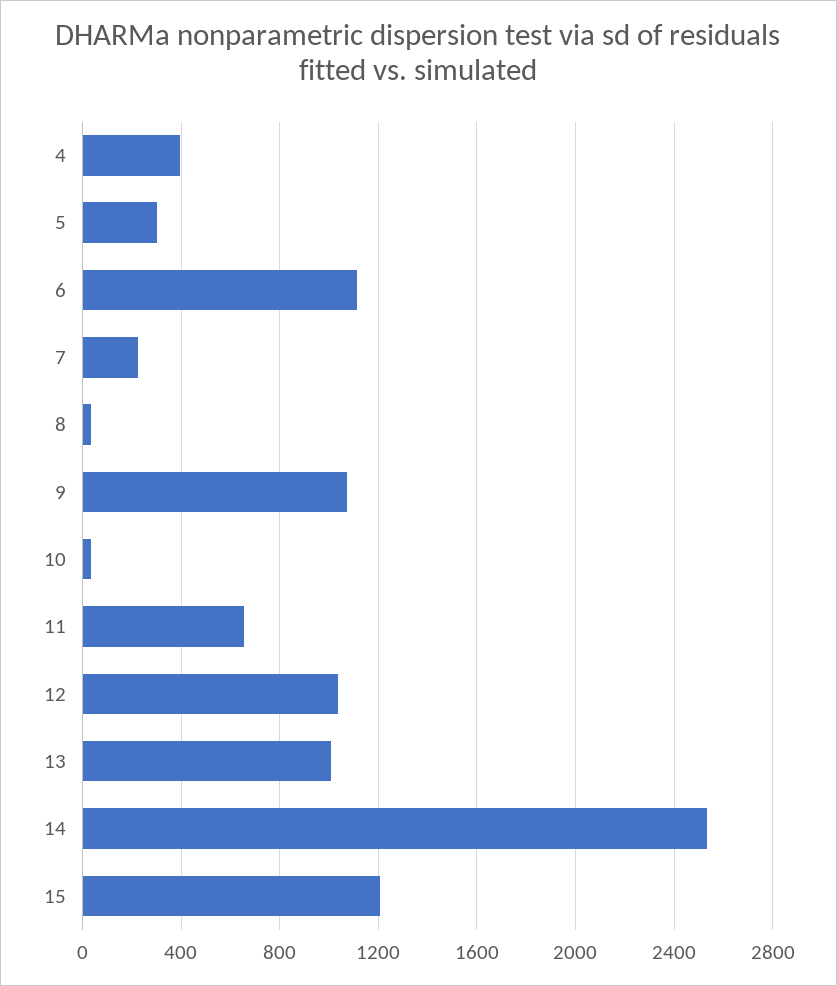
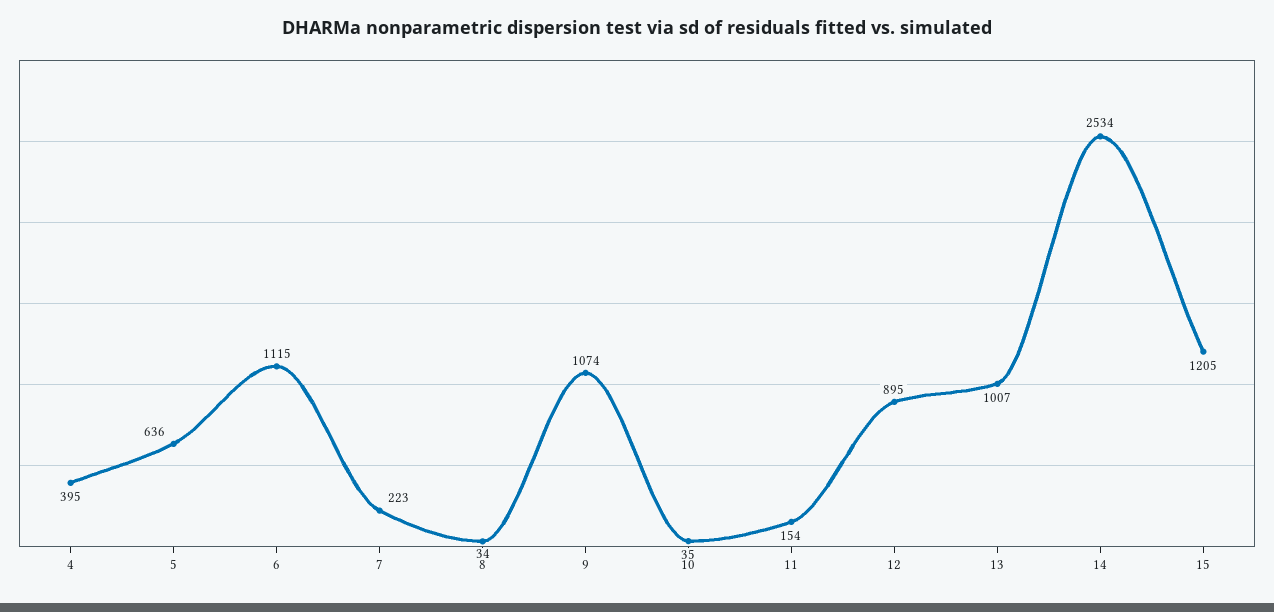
  {
    "4": 395,
-   "5": 300,
+   "5": 636,
    "6": 1115,
    "7": 223,
    "8": 34,
    "9": 1074,
    "10": 35,
-   "11": 650,
+   "11": 154,
-   "12": 1050,
+   "12": 895,
    "13": 1007,
    "14": 2534,
    "15": 1205
  }

